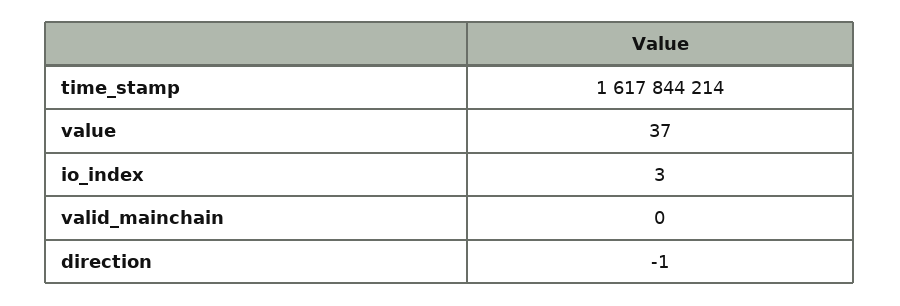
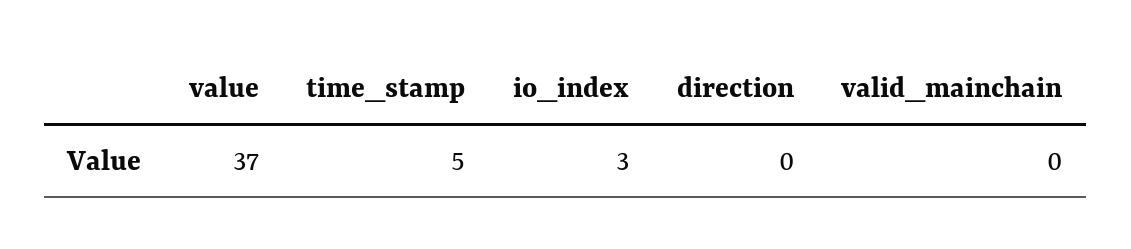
  {
-   "time_stamp": 1617844214,
+   "time_stamp": 5,
    "value": 37,
    "io_index": 3,
    "valid_mainchain": 0,
-   "direction": -1
+   "direction": 0
  }

